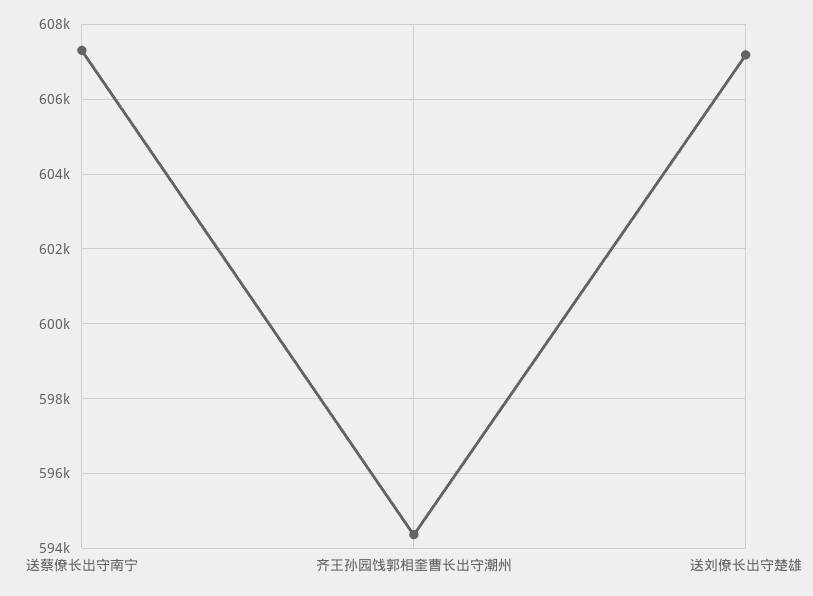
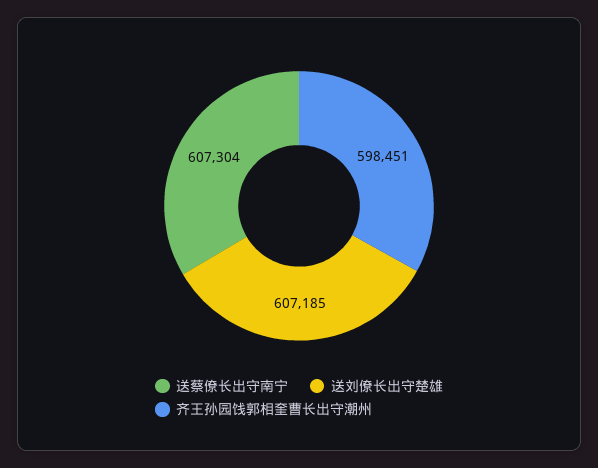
  {
    "送蔡僚长出守南宁": 607304,
-   "齐王孙园饯郭相奎曹长出守潮州": 594400,
+   "齐王孙园饯郭相奎曹长出守潮州": 598451,
    "送刘僚长出守楚雄": 607185
  }

